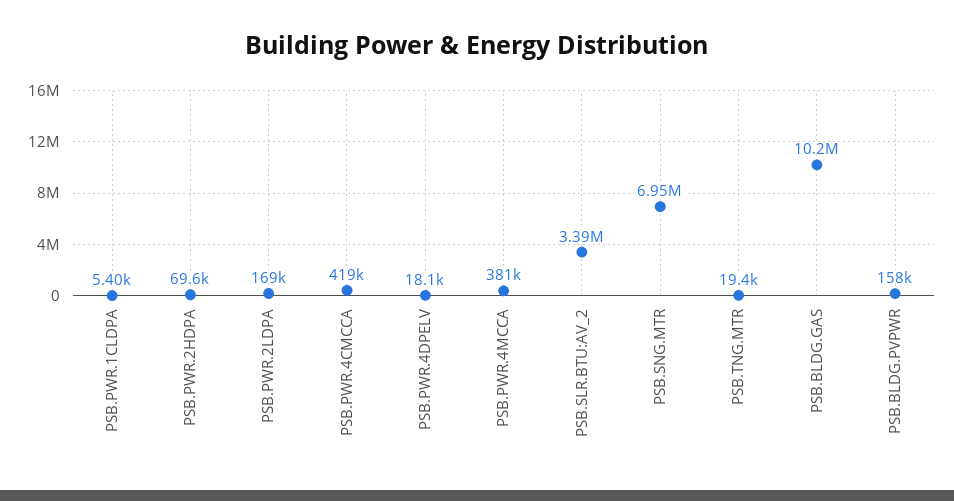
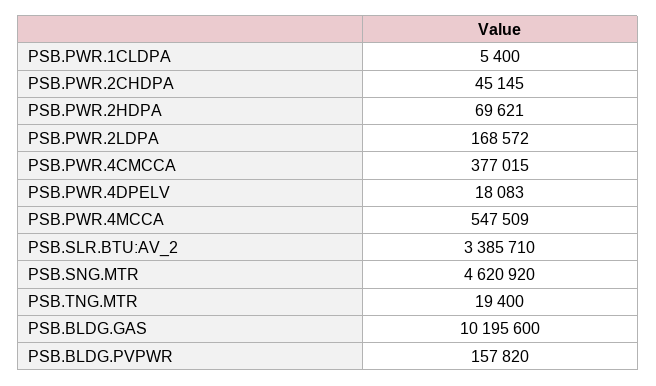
  {
    "PSB.PWR.1CLDPA": 5400,
    "PSB.PWR.2HDPA": 69621,
    "PSB.PWR.2LDPA": 168572,
-   "PSB.PWR.4CMCCA": 419000,
+   "PSB.PWR.4CMCCA": 377015,
    "PSB.PWR.4DPELV": 18083,
-   "PSB.PWR.4MCCA": 381000,
+   "PSB.PWR.4MCCA": 547509,
    "PSB.SLR.BTU:AV_2": 3385710,
-   "PSB.SNG.MTR": 6950000,
+   "PSB.SNG.MTR": 4620920,
    "PSB.TNG.MTR": 19400,
    "PSB.BLDG.GAS": 10195600,
-   "PSB.BLDG.PVPWR": 157820
+   "PSB.BLDG.PVPWR": 157820,
+   "PSB.PWR.2CHDPA": 45145
  }

